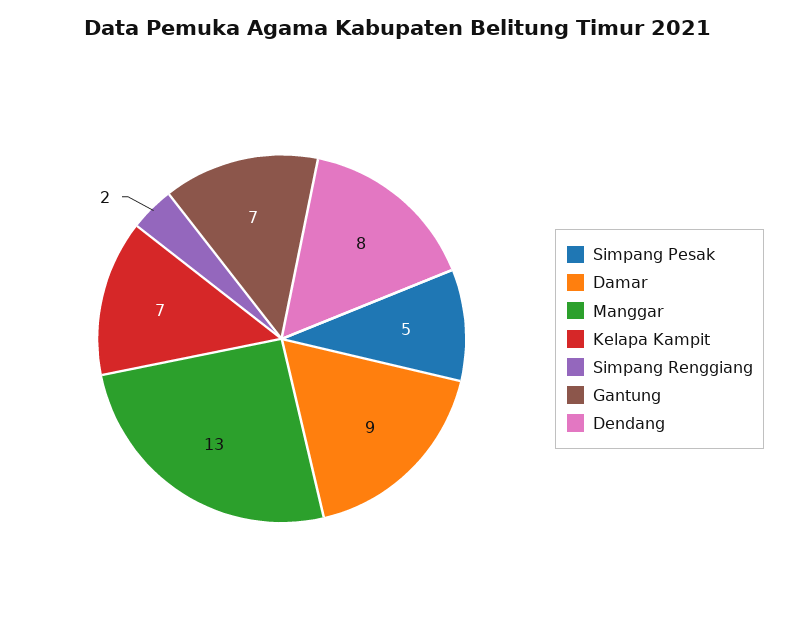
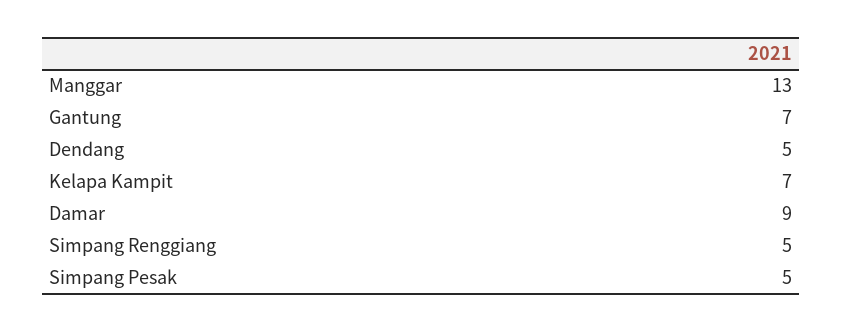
  {
    "Simpang Pesak": 5,
    "Damar": 9,
    "Manggar": 13,
    "Kelapa Kampit": 7,
-   "Simpang Renggiang": 2,
+   "Simpang Renggiang": 5,
    "Gantung": 7,
-   "Dendang": 8
+   "Dendang": 5
  }

